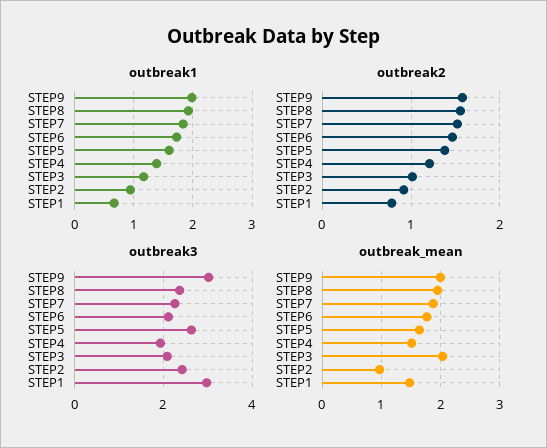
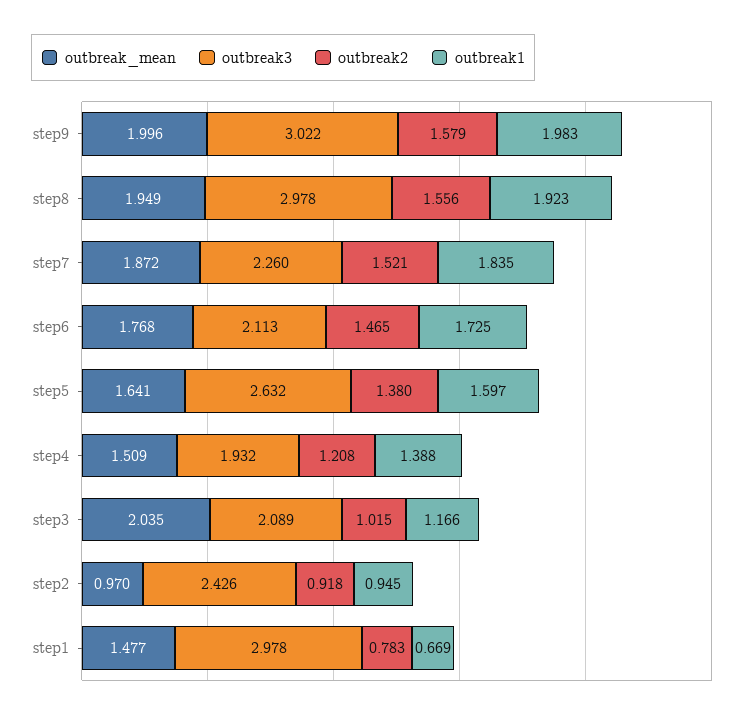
  {
    "outbreak1": {
      "STEP9": 1.983,
      "STEP8": 1.923,
      "STEP7": 1.835,
      "STEP6": 1.725,
      "STEP5": 1.597,
      "STEP4": 1.388,
      "STEP3": 1.166,
      "STEP2": 0.945,
      "STEP1": 0.669
    },
    "outbreak2": {
      "STEP9": 1.579,
      "STEP8": 1.556,
      "STEP7": 1.521,
      "STEP6": 1.465,
      "STEP5": 1.38,
      "STEP4": 1.208,
      "STEP3": 1.015,
      "STEP2": 0.918,
      "STEP1": 0.783
    },
    "outbreak3": {
      "STEP9": 3.022,
-     "STEP8": 2.4,
+     "STEP8": 2.978,
      "STEP7": 2.26,
      "STEP6": 2.113,
      "STEP5": 2.632,
      "STEP4": 1.932,
      "STEP3": 2.089,
      "STEP2": 2.426,
      "STEP1": 2.978
    },
    "outbreak_mean": {
      "STEP9": 1.996,
      "STEP8": 1.949,
      "STEP7": 1.872,
      "STEP6": 1.768,
      "STEP5": 1.641,
      "STEP4": 1.509,
      "STEP3": 2.035,
      "STEP2": 0.97,
      "STEP1": 1.477
    }
  }

